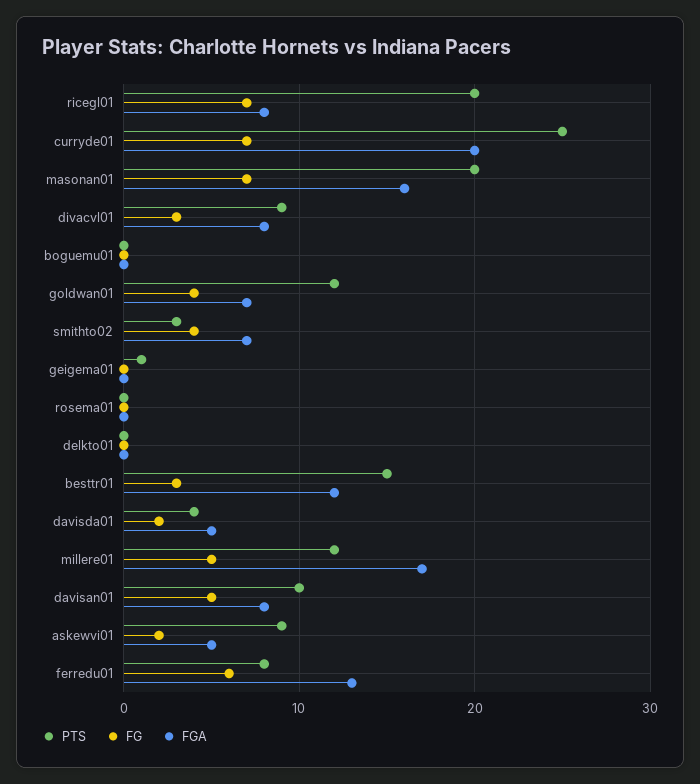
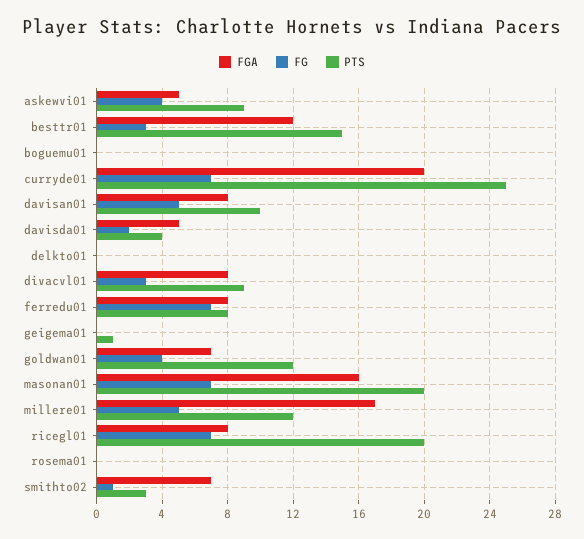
  {
    "PTS": {
      "ricegl01": 20,
      "curryde01": 25,
      "masonan01": 20,
      "divacvl01": 9,
      "boguemu01": 0,
      "goldwan01": 12,
      "smithto02": 3,
      "geigema01": 1,
      "rosema01": 0,
      "delkto01": 0,
      "besttr01": 15,
      "davisda01": 4,
      "millere01": 12,
      "davisan01": 10,
      "askewvi01": 9,
      "ferredu01": 8
    },
    "FG": {
      "ricegl01": 7,
      "curryde01": 7,
      "masonan01": 7,
      "divacvl01": 3,
      "boguemu01": 0,
      "goldwan01": 4,
-     "smithto02": 4,
+     "smithto02": 1,
      "geigema01": 0,
      "rosema01": 0,
      "delkto01": 0,
      "besttr01": 3,
      "davisda01": 2,
      "millere01": 5,
      "davisan01": 5,
-     "askewvi01": 2,
+     "askewvi01": 4,
-     "ferredu01": 6
+     "ferredu01": 7
    },
    "FGA": {
      "ricegl01": 8,
      "curryde01": 20,
      "masonan01": 16,
      "divacvl01": 8,
      "boguemu01": 0,
      "goldwan01": 7,
      "smithto02": 7,
      "geigema01": 0,
      "rosema01": 0,
      "delkto01": 0,
      "besttr01": 12,
      "davisda01": 5,
      "millere01": 17,
      "davisan01": 8,
      "askewvi01": 5,
-     "ferredu01": 13
+     "ferredu01": 8
    }
  }

